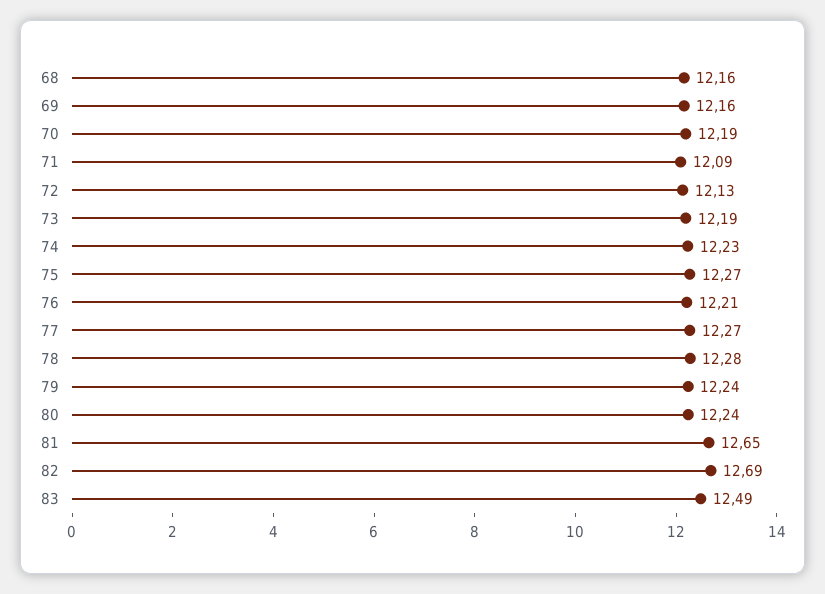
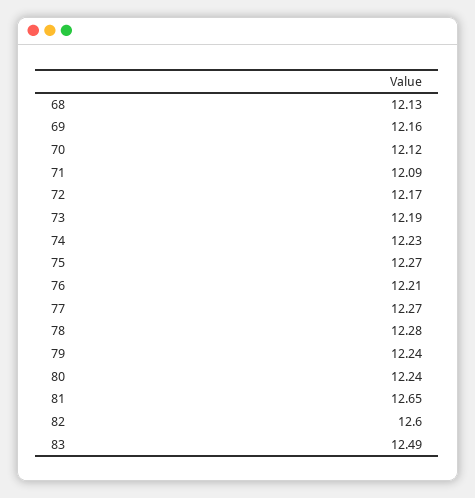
  {
-   "68": 12.16,
+   "68": 12.13,
    "69": 12.16,
-   "70": 12.19,
+   "70": 12.12,
    "71": 12.09,
-   "72": 12.13,
+   "72": 12.17,
    "73": 12.19,
    "74": 12.23,
    "75": 12.27,
    "76": 12.21,
    "77": 12.27,
    "78": 12.28,
    "79": 12.24,
    "80": 12.24,
    "81": 12.65,
-   "82": 12.69,
+   "82": 12.6,
    "83": 12.49
  }

